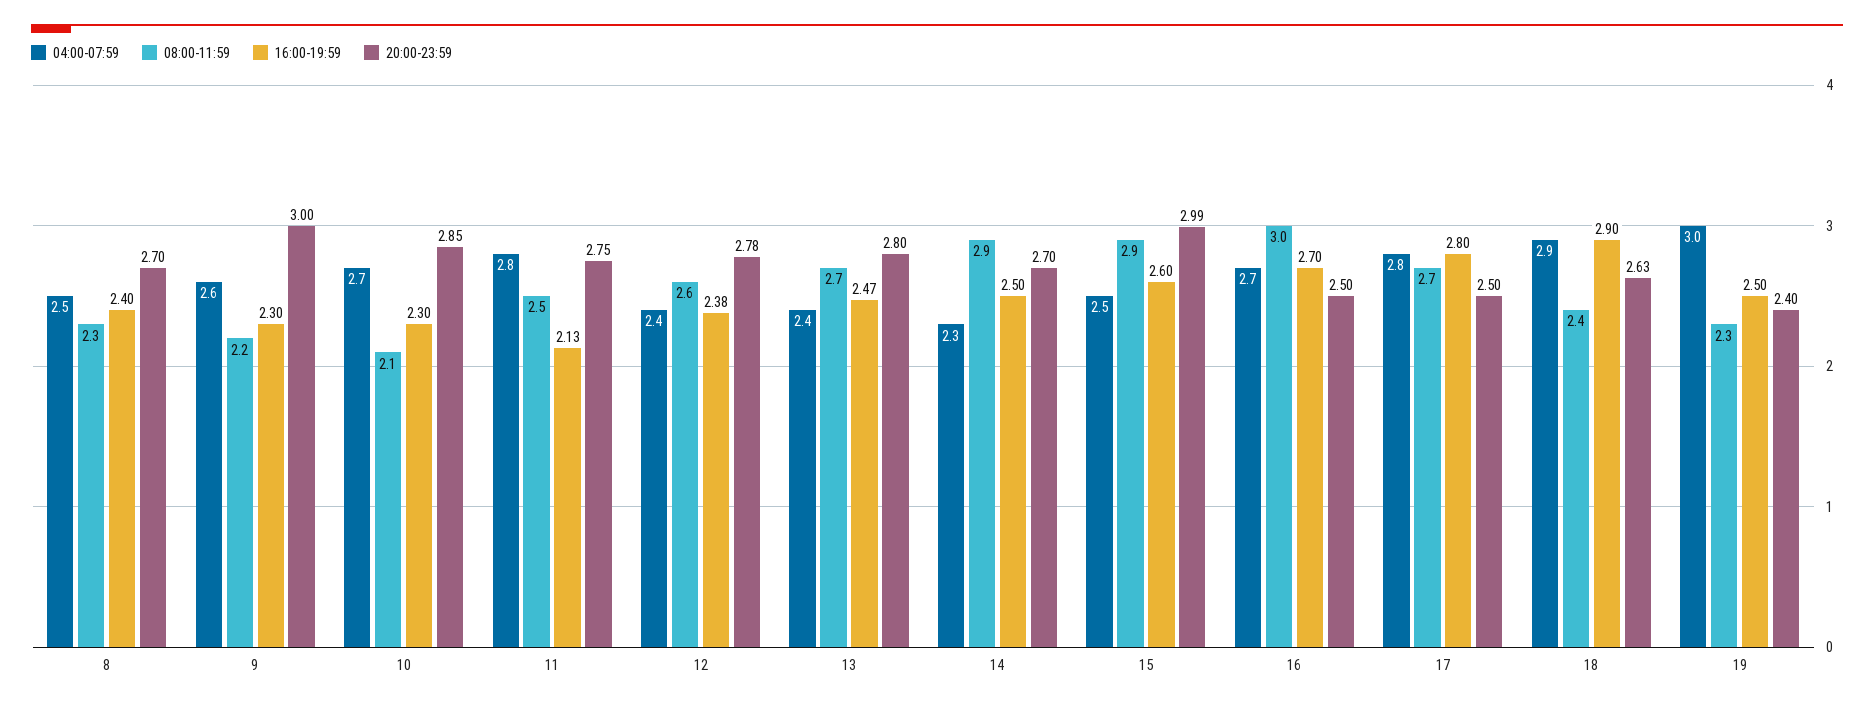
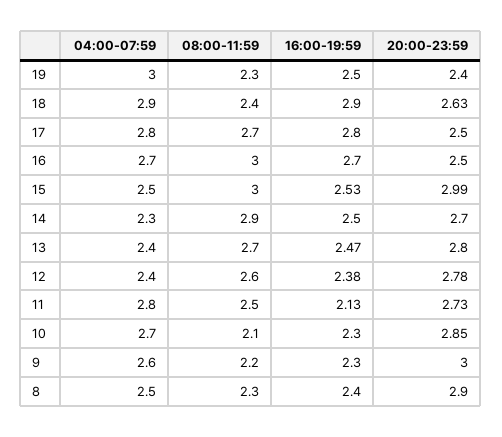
  {
    "04:00-07:59": {
      "8": 2.5,
      "9": 2.6,
      "10": 2.7,
      "11": 2.8,
      "12": 2.4,
      "13": 2.4,
      "14": 2.3,
      "15": 2.5,
      "16": 2.7,
      "17": 2.8,
      "18": 2.9,
      "19": 3
    },
    "08:00-11:59": {
      "8": 2.3,
      "9": 2.2,
      "10": 2.1,
      "11": 2.5,
      "12": 2.6,
      "13": 2.7,
      "14": 2.9,
-     "15": 2.9,
+     "15": 3,
      "16": 3,
      "17": 2.7,
      "18": 2.4,
      "19": 2.3
    },
    "16:00-19:59": {
      "8": 2.4,
      "9": 2.3,
      "10": 2.3,
      "11": 2.13,
      "12": 2.38,
      "13": 2.47,
      "14": 2.5,
-     "15": 2.6,
+     "15": 2.53,
      "16": 2.7,
      "17": 2.8,
      "18": 2.9,
      "19": 2.5
    },
    "20:00-23:59": {
-     "8": 2.7,
+     "8": 2.9,
      "9": 3,
      "10": 2.85,
-     "11": 2.75,
+     "11": 2.73,
      "12": 2.78,
      "13": 2.8,
      "14": 2.7,
      "15": 2.99,
      "16": 2.5,
      "17": 2.5,
      "18": 2.63,
      "19": 2.4
    }
  }

